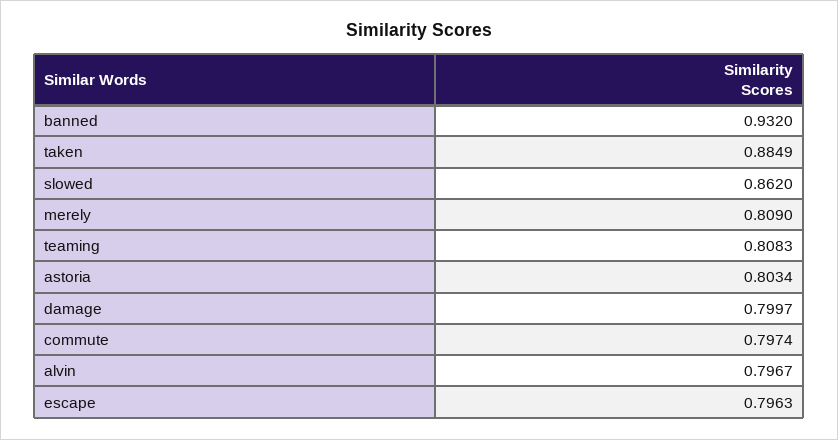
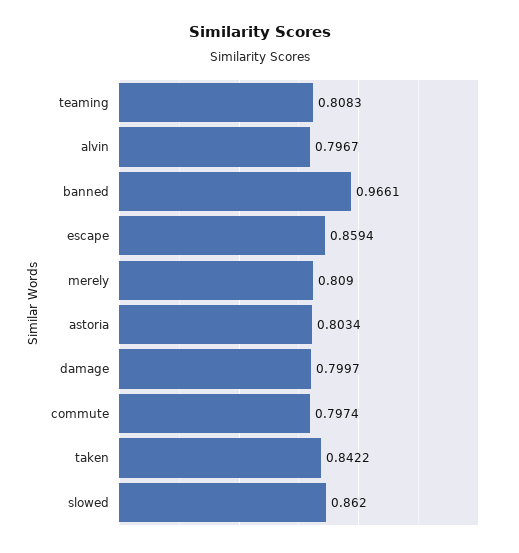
  {
-   "banned": 0.932,
+   "banned": 0.9661,
-   "taken": 0.8849,
+   "taken": 0.8422,
    "slowed": 0.862,
    "merely": 0.809,
    "teaming": 0.8083,
    "astoria": 0.8034,
    "damage": 0.7997,
    "commute": 0.7974,
    "alvin": 0.7967,
-   "escape": 0.7963
+   "escape": 0.8594
  }

